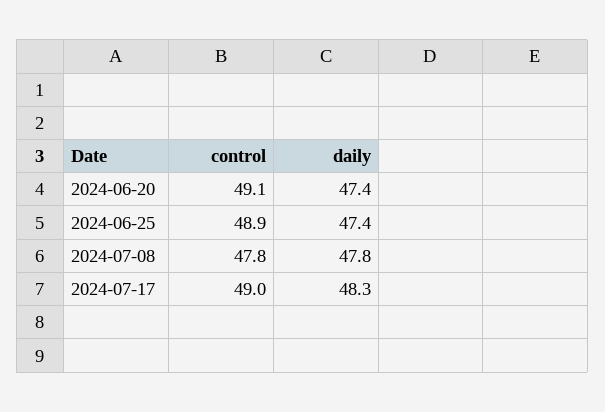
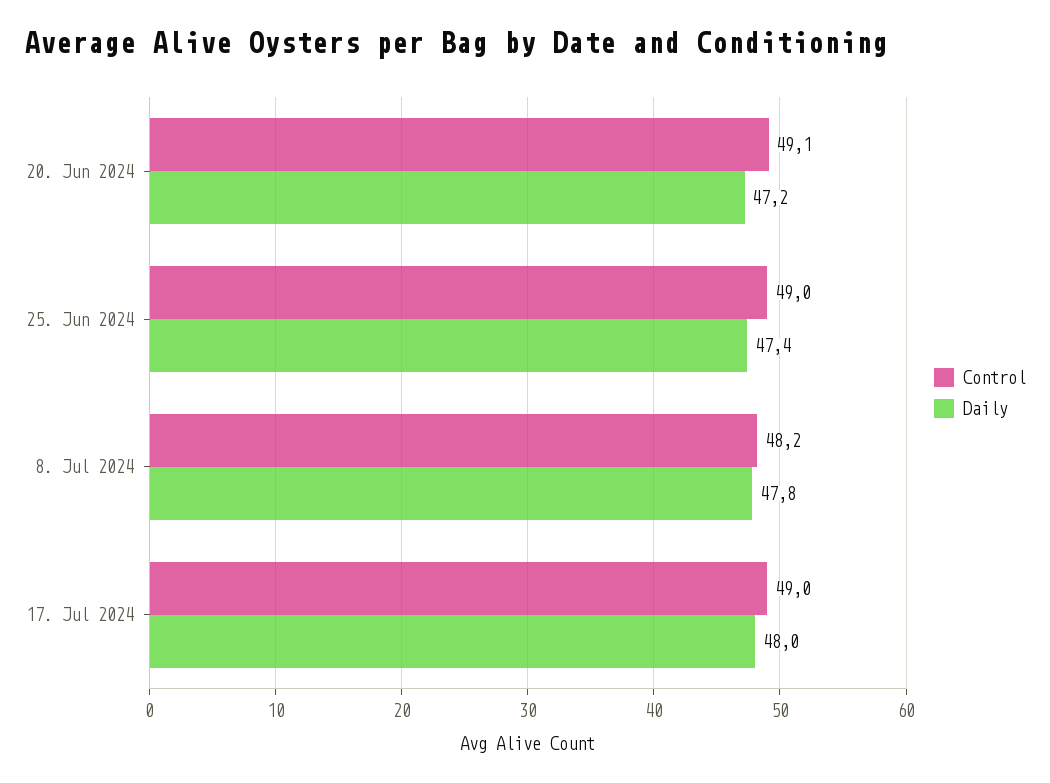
  {
    "control": {
      "2024-06-20": 49.1,
-     "2024-06-25": 48.9,
+     "2024-06-25": 49,
-     "2024-07-08": 47.8,
+     "2024-07-08": 48.2,
      "2024-07-17": 49
    },
    "daily": {
-     "2024-06-20": 47.4,
+     "2024-06-20": 47.2,
      "2024-06-25": 47.4,
      "2024-07-08": 47.8,
-     "2024-07-17": 48.3
+     "2024-07-17": 48
    }
  }

